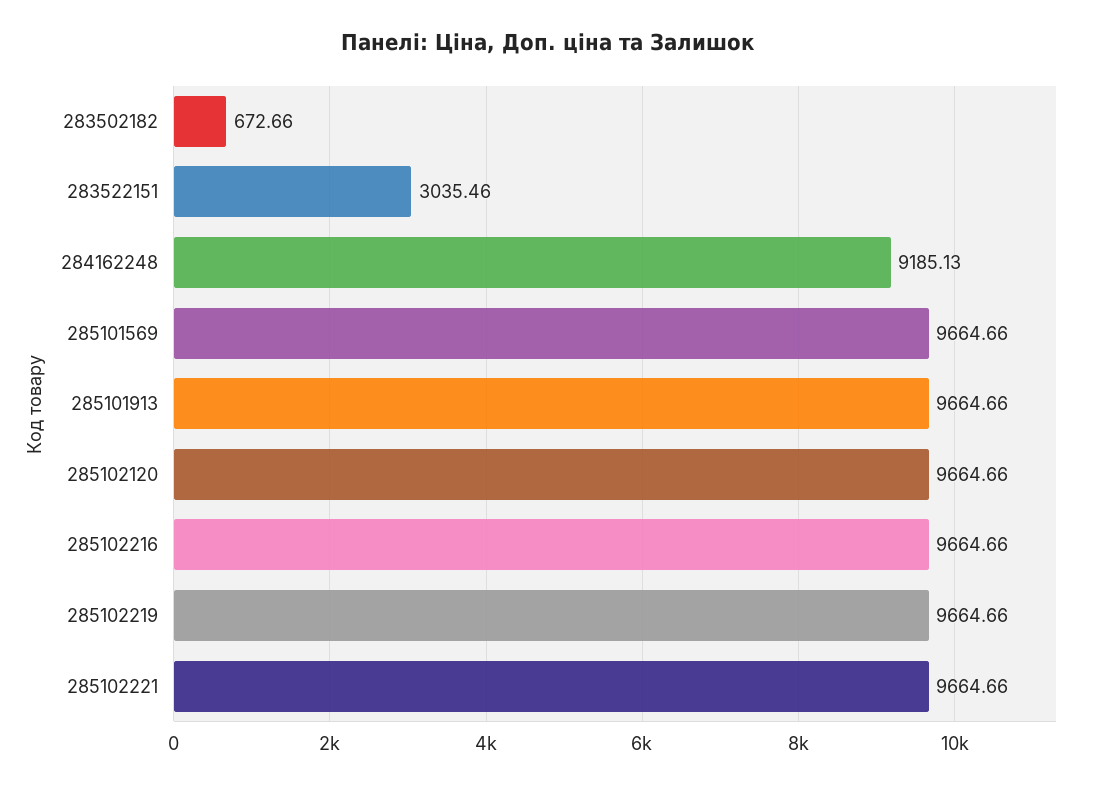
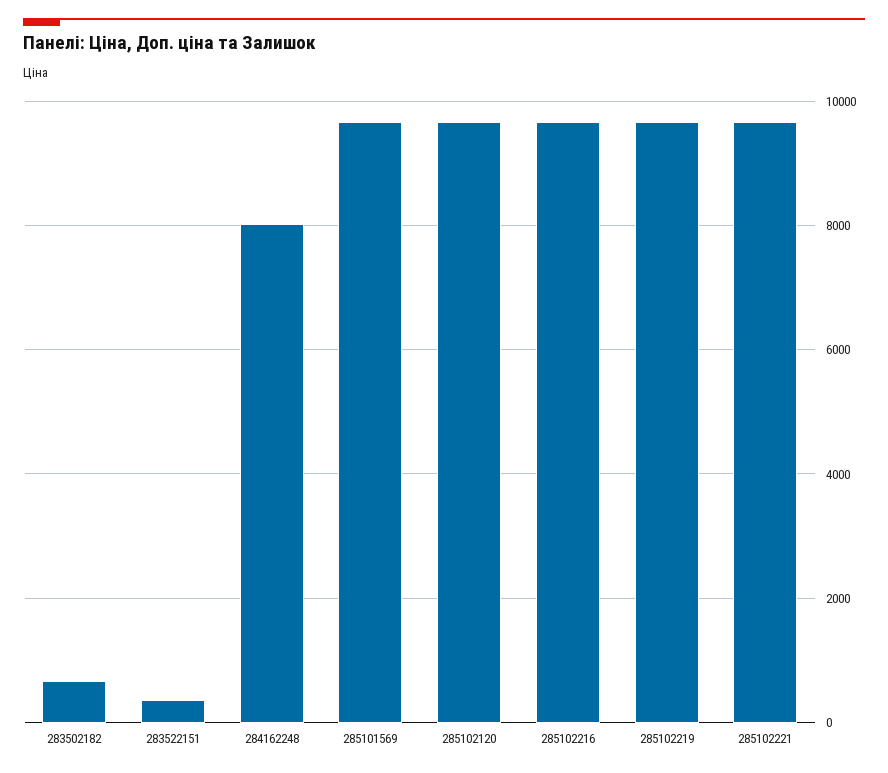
  {
    "283502182": 672.66,
-   "283522151": 3035.46,
+   "283522151": 400,
-   "284162248": 9185.13,
+   "284162248": 8000,
    "285101569": 9664.66,
-   "285101913": 9664.66,
    "285102120": 9664.66,
    "285102216": 9664.66,
    "285102219": 9664.66,
    "285102221": 9664.66
  }

